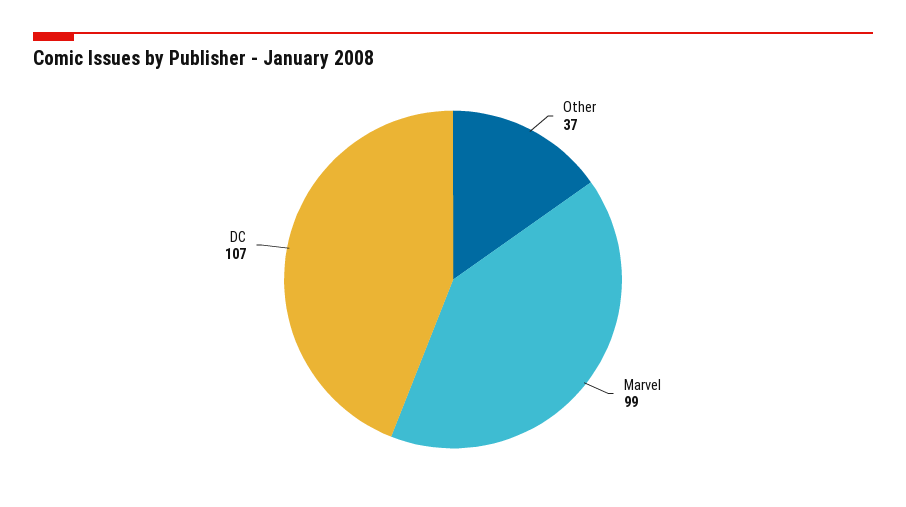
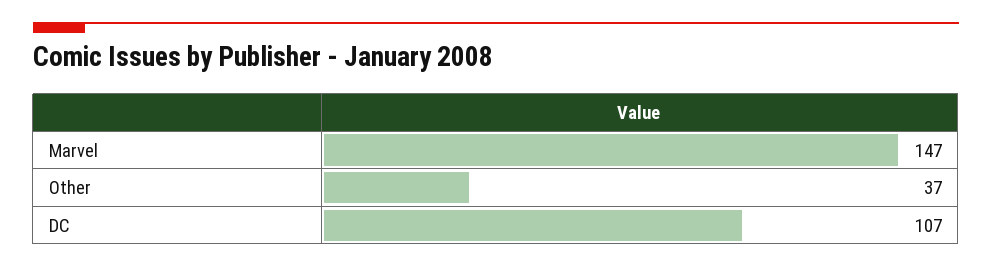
  {
    "Other": 37,
-   "Marvel": 99,
+   "Marvel": 147,
    "DC": 107
  }

